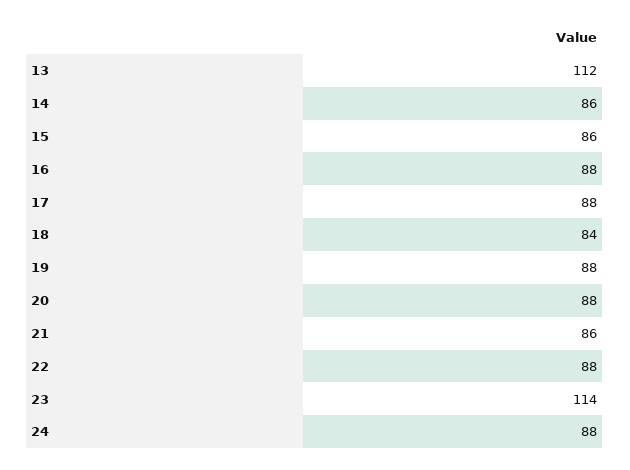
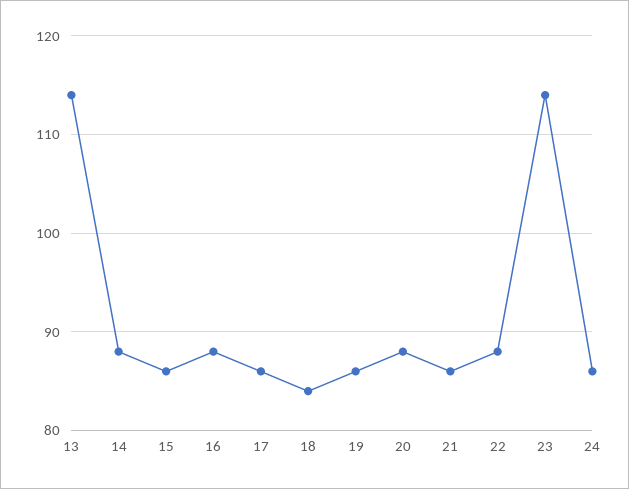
  {
-   "13": 112,
+   "13": 114,
-   "14": 86,
+   "14": 88,
    "15": 86,
    "16": 88,
-   "17": 88,
+   "17": 86,
    "18": 84,
-   "19": 88,
+   "19": 86,
    "20": 88,
    "21": 86,
    "22": 88,
    "23": 114,
-   "24": 88
+   "24": 86
  }

